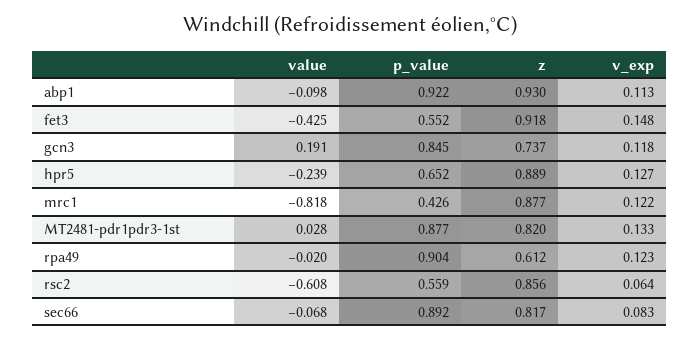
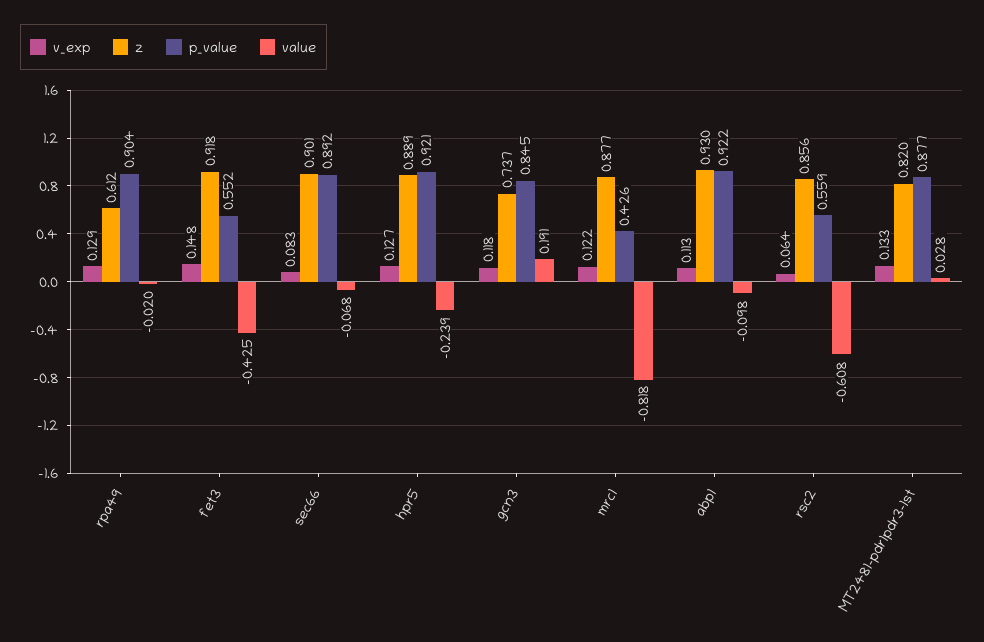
  {
    "value": {
      "abp1": -0.098,
      "fet3": -0.425,
      "gcn3": 0.191,
      "hpr5": -0.239,
      "mrc1": -0.818,
      "MT2481-pdr1pdr3-1st": 0.028,
      "rpa49": -0.02,
      "rsc2": -0.608,
      "sec66": -0.068
    },
    "p_value": {
      "abp1": 0.922,
      "fet3": 0.552,
      "gcn3": 0.845,
-     "hpr5": 0.652,
+     "hpr5": 0.921,
      "mrc1": 0.426,
      "MT2481-pdr1pdr3-1st": 0.877,
      "rpa49": 0.904,
      "rsc2": 0.559,
      "sec66": 0.892
    },
    "z": {
      "abp1": 0.93,
      "fet3": 0.918,
      "gcn3": 0.737,
      "hpr5": 0.889,
      "mrc1": 0.877,
      "MT2481-pdr1pdr3-1st": 0.82,
      "rpa49": 0.612,
      "rsc2": 0.856,
-     "sec66": 0.817
+     "sec66": 0.901
    },
    "v_exp": {
      "abp1": 0.113,
      "fet3": 0.148,
      "gcn3": 0.118,
      "hpr5": 0.127,
      "mrc1": 0.122,
      "MT2481-pdr1pdr3-1st": 0.133,
-     "rpa49": 0.123,
+     "rpa49": 0.129,
      "rsc2": 0.064,
      "sec66": 0.083
    }
  }

